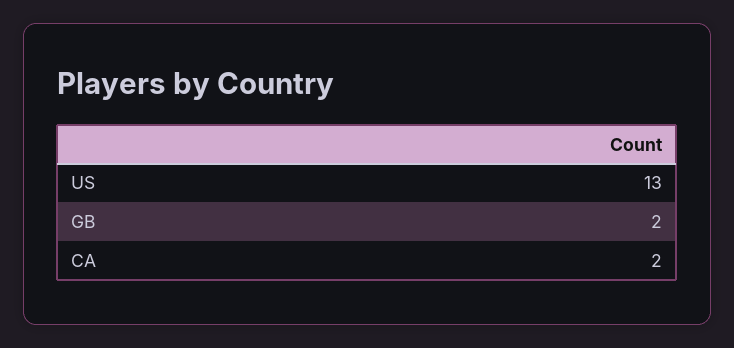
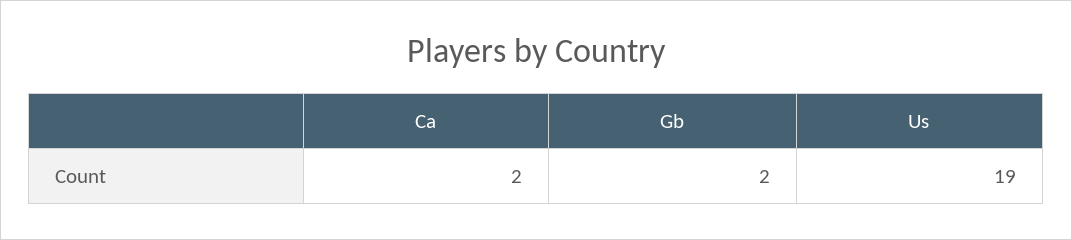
  {
-   "US": 13,
+   "US": 19,
    "GB": 2,
    "CA": 2
  }

